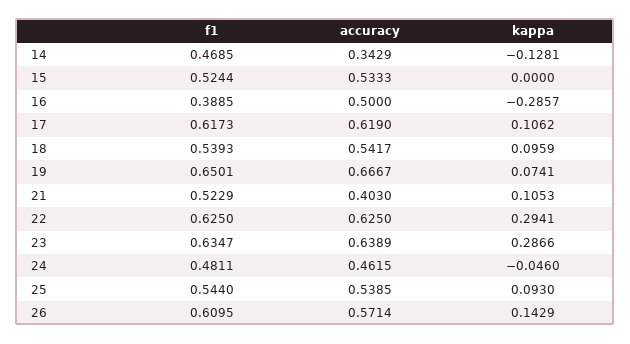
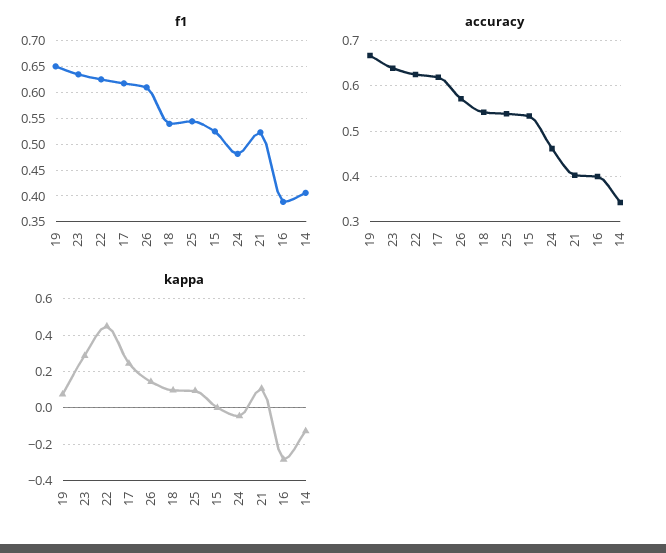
  {
    "f1": {
-     "14": 0.4685,
+     "14": 0.4,
      "15": 0.5244,
      "16": 0.3885,
      "17": 0.6173,
      "18": 0.5393,
      "19": 0.6501,
      "21": 0.5229,
      "22": 0.625,
      "23": 0.6347,
      "24": 0.4811,
      "25": 0.544,
      "26": 0.6095
    },
    "accuracy": {
      "14": 0.3429,
      "15": 0.5333,
-     "16": 0.5,
+     "16": 0.4,
      "17": 0.619,
      "18": 0.5417,
      "19": 0.6667,
      "21": 0.403,
      "22": 0.625,
      "23": 0.6389,
      "24": 0.4615,
      "25": 0.5385,
      "26": 0.5714
    },
    "kappa": {
      "14": -0.1281,
      "15": 0,
      "16": -0.2857,
-     "17": 0.1062,
+     "17": 0.25,
      "18": 0.0959,
      "19": 0.0741,
      "21": 0.1053,
-     "22": 0.2941,
+     "22": 0.45,
      "23": 0.2866,
      "24": -0.046,
      "25": 0.093,
      "26": 0.1429
    }
  }

